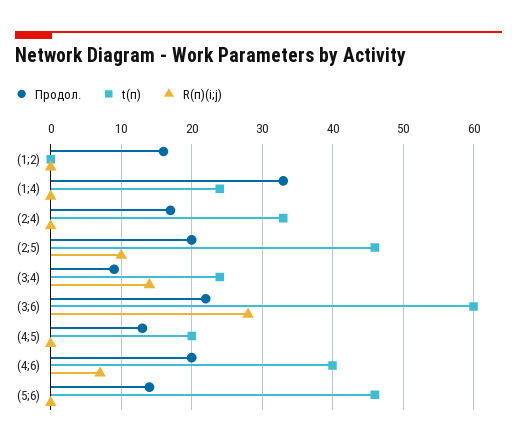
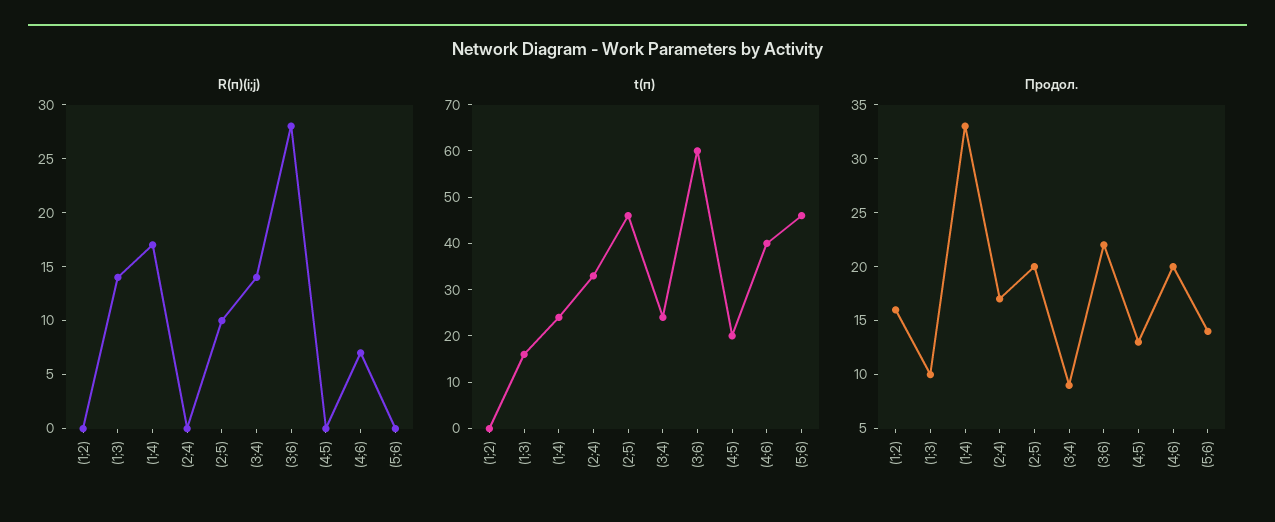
  {
    "Продол.": {
      "(1;2)": 16,
      "(1;4)": 33,
      "(2;4)": 17,
      "(2;5)": 20,
      "(3;4)": 9,
      "(3;6)": 22,
      "(4;5)": 13,
      "(4;6)": 20,
-     "(5;6)": 14
+     "(5;6)": 14,
+     "(1;3)": 10
    },
    "t(п)": {
      "(1;2)": 0,
      "(1;4)": 24,
      "(2;4)": 33,
      "(2;5)": 46,
      "(3;4)": 24,
      "(3;6)": 60,
      "(4;5)": 20,
      "(4;6)": 40,
-     "(5;6)": 46
+     "(5;6)": 46,
+     "(1;3)": 15
    },
    "R(п)(i;j)": {
      "(1;2)": 0,
-     "(1;4)": 0,
+     "(1;4)": 17,
      "(2;4)": 0,
      "(2;5)": 10,
      "(3;4)": 14,
      "(3;6)": 28,
      "(4;5)": 0,
      "(4;6)": 7,
-     "(5;6)": 0
+     "(5;6)": 0,
+     "(1;3)": 14
    }
  }

